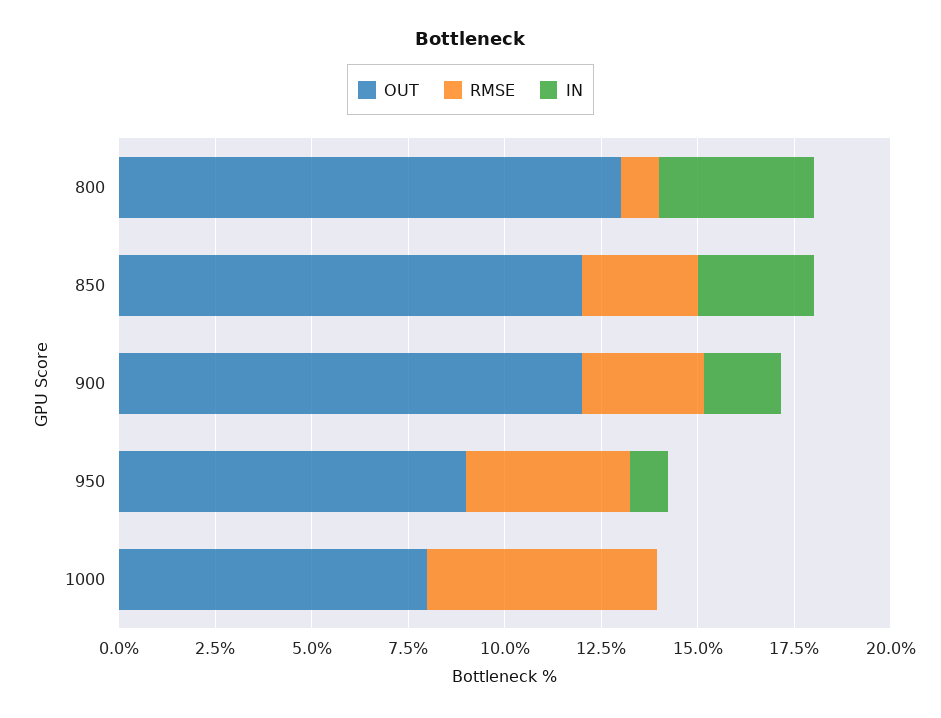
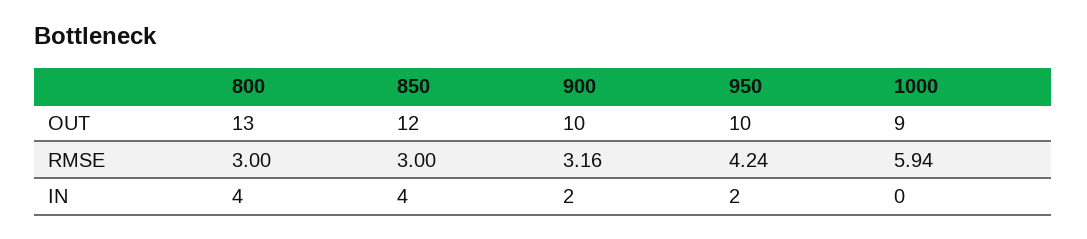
  {
    "OUT": {
      "800": 13,
      "850": 12,
-     "900": 12,
+     "900": 10,
-     "950": 9,
+     "950": 10,
-     "1000": 8
+     "1000": 9
    },
    "RMSE": {
-     "800": 1,
+     "800": 3,
      "850": 3,
      "900": 3.16,
      "950": 4.24,
      "1000": 5.94
    },
    "IN": {
      "800": 4,
-     "850": 3,
+     "850": 4,
      "900": 2,
-     "950": 1,
+     "950": 2,
      "1000": 0
    }
  }

